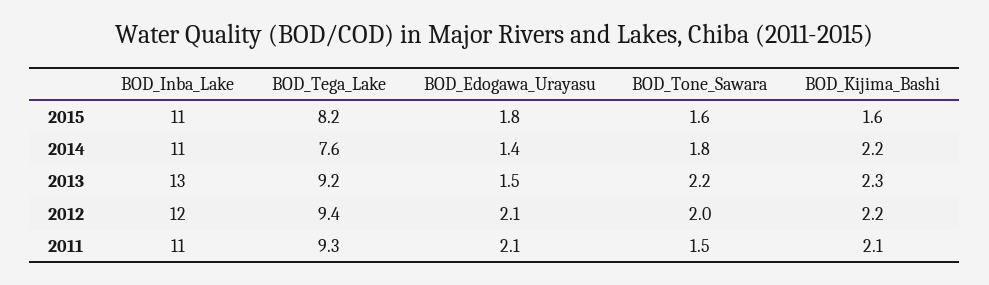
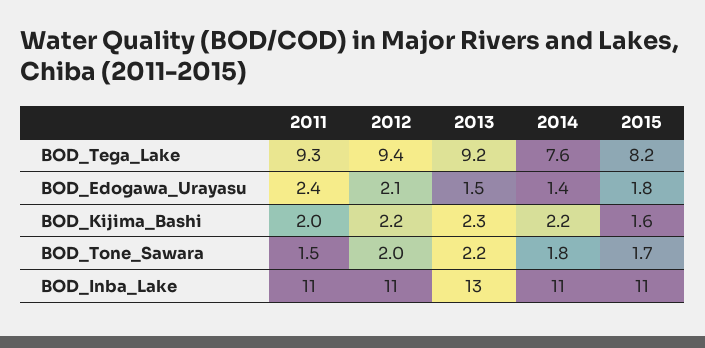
  {
    "BOD_Inba_Lake": {
      "2015": 11,
      "2014": 11,
      "2013": 13,
-     "2012": 12,
+     "2012": 11,
      "2011": 11
    },
    "BOD_Tega_Lake": {
      "2015": 8.2,
      "2014": 7.6,
      "2013": 9.2,
      "2012": 9.4,
      "2011": 9.3
    },
    "BOD_Edogawa_Urayasu": {
      "2015": 1.8,
      "2014": 1.4,
      "2013": 1.5,
      "2012": 2.1,
-     "2011": 2.1
+     "2011": 2.4
    },
    "BOD_Tone_Sawara": {
-     "2015": 1.6,
+     "2015": 1.7,
      "2014": 1.8,
      "2013": 2.2,
      "2012": 2,
      "2011": 1.5
    },
    "BOD_Kijima_Bashi": {
      "2015": 1.6,
      "2014": 2.2,
      "2013": 2.3,
      "2012": 2.2,
-     "2011": 2.1
+     "2011": 2
    }
  }

